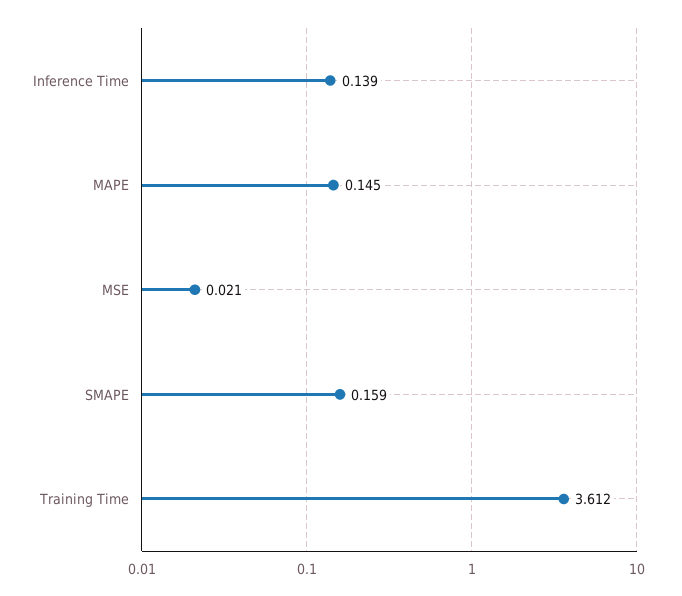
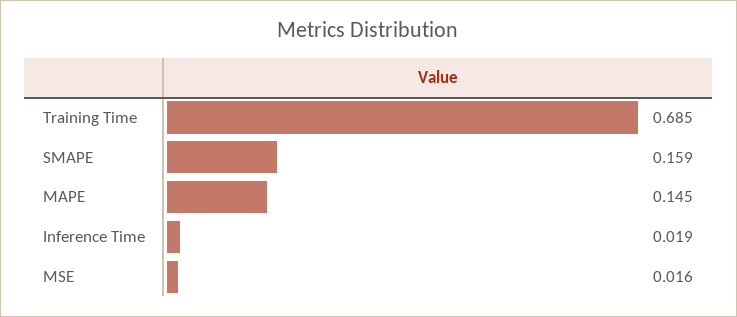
  {
-   "Inference Time": 0.139,
+   "Inference Time": 0.019,
    "MAPE": 0.145,
-   "MSE": 0.021,
+   "MSE": 0.016,
    "SMAPE": 0.159,
-   "Training Time": 3.612
+   "Training Time": 0.685
  }

